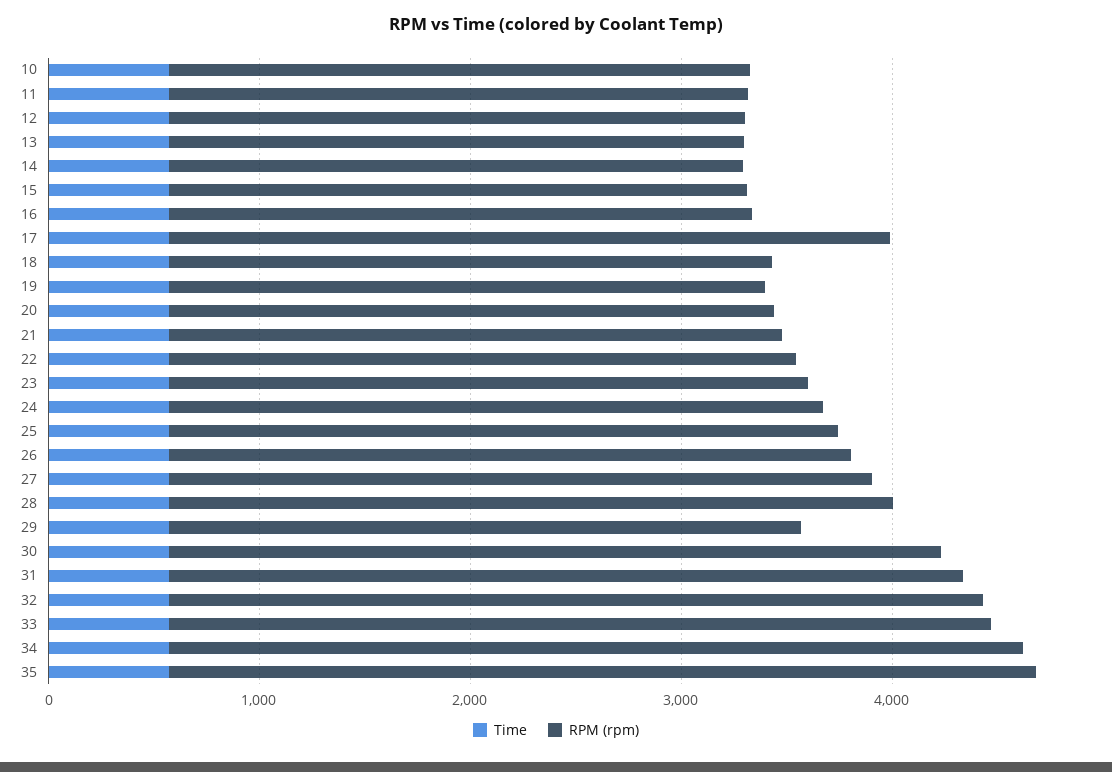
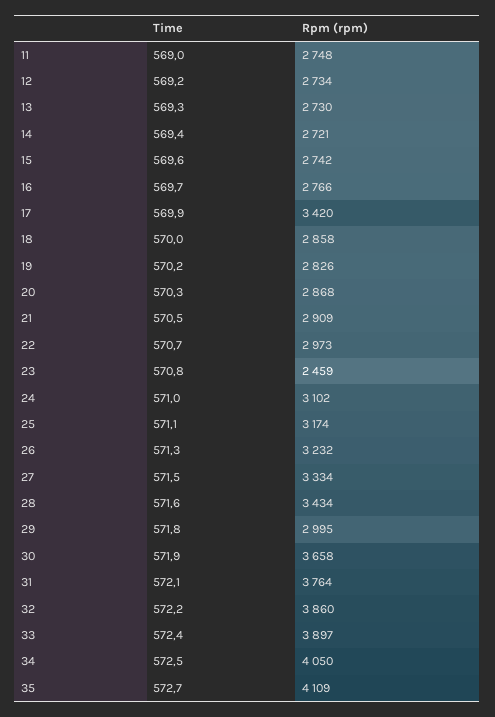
  {
    "Time": {
-     "10": 600,
      "11": 569,
      "12": 569.2,
      "13": 569.3,
      "14": 569.4,
      "15": 569.6,
      "16": 569.7,
      "17": 569.9,
      "18": 570,
      "19": 570.2,
      "20": 570.3,
      "21": 570.5,
      "22": 570.7,
      "23": 570.8,
      "24": 571,
      "25": 571.1,
      "26": 571.3,
      "27": 571.5,
      "28": 571.6,
      "29": 571.8,
      "30": 571.9,
      "31": 572.1,
      "32": 572.2,
      "33": 572.4,
      "34": 572.5,
      "35": 572.7
    },
    "RPM (rpm)": {
-     "10": 2800,
      "11": 2748,
      "12": 2734,
      "13": 2730,
      "14": 2721,
      "15": 2742,
      "16": 2766,
      "17": 3420,
      "18": 2858,
      "19": 2826,
      "20": 2868,
      "21": 2909,
      "22": 2973,
-     "23": 3000,
+     "23": 2459,
      "24": 3102,
      "25": 3174,
      "26": 3232,
      "27": 3334,
      "28": 3434,
      "29": 2995,
      "30": 3658,
      "31": 3764,
      "32": 3860,
      "33": 3897,
      "34": 4050,
      "35": 4109
    }
  }

